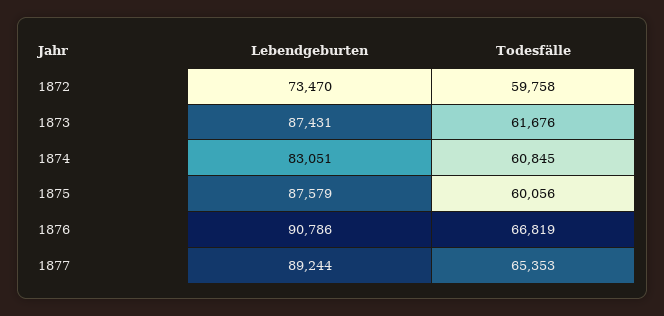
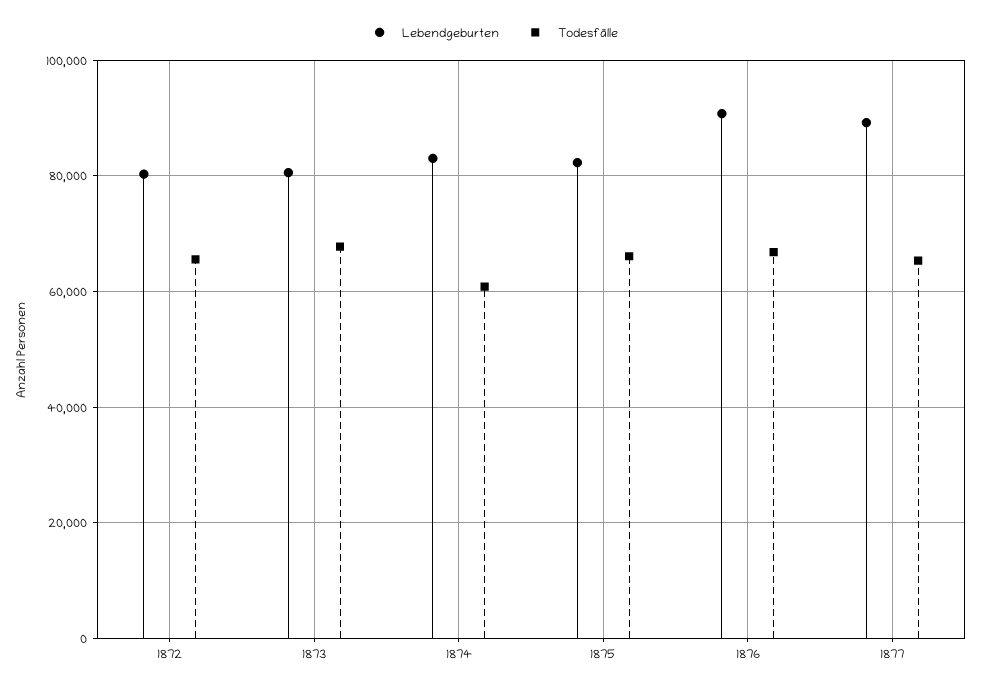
  {
    "Lebendgeburten": {
-     "1872": 73470,
+     "1872": 80000,
-     "1873": 87431,
+     "1873": 80000,
      "1874": 83051,
-     "1875": 87579,
+     "1875": 82000,
      "1876": 90786,
      "1877": 89244
    },
    "Todesfälle": {
-     "1872": 59758,
+     "1872": 66000,
-     "1873": 61676,
+     "1873": 68000,
      "1874": 60845,
-     "1875": 60056,
+     "1875": 66000,
      "1876": 66819,
      "1877": 65353
    }
  }

